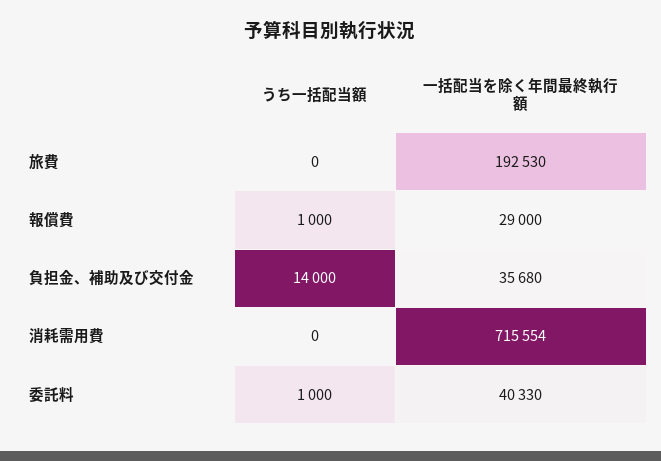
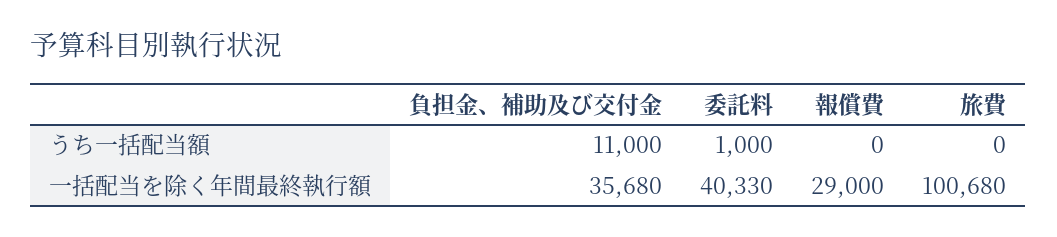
  {
    "うち一括配当額": {
      "旅費": 0,
-     "報償費": 1000,
+     "報償費": 0,
-     "負担金、補助及び交付金": 14000,
+     "負担金、補助及び交付金": 11000,
-     "消耗需用費": 0,
      "委託料": 1000
    },
    "一括配当を除く年間最終執行額": {
-     "旅費": 192530,
+     "旅費": 100680,
      "報償費": 29000,
      "負担金、補助及び交付金": 35680,
-     "消耗需用費": 715554,
      "委託料": 40330
    }
  }

